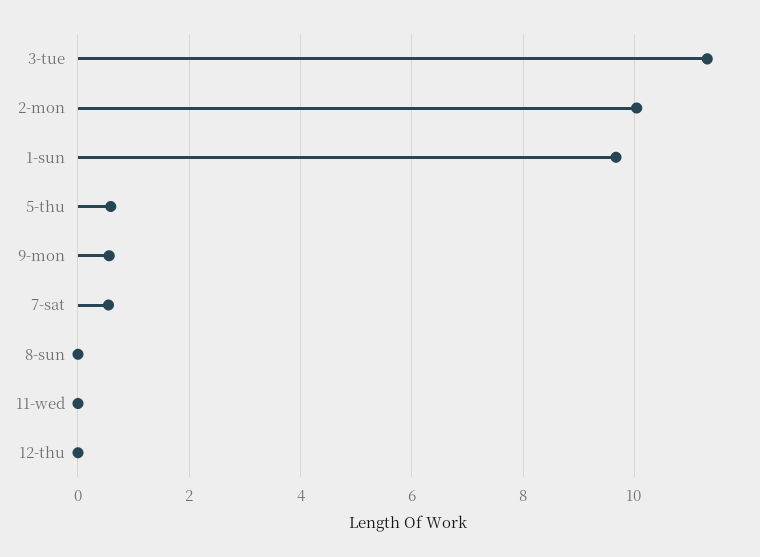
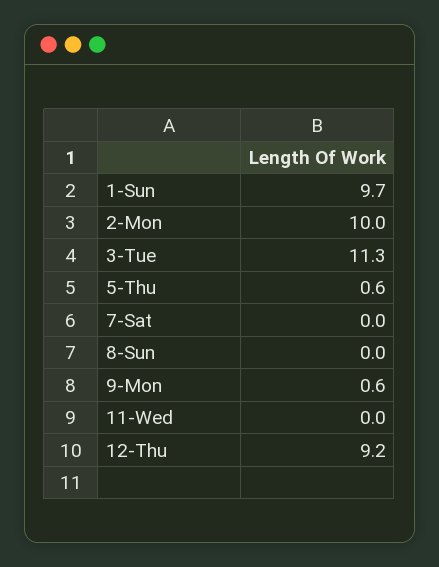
  {
    "3-tue": 11.3,
    "2-mon": 10,
    "1-sun": 9.7,
    "5-thu": 0.6,
    "9-mon": 0.6,
-   "7-sat": 0.6,
+   "7-sat": 0,
    "8-sun": 0,
    "11-wed": 0,
-   "12-thu": 0
+   "12-thu": 9.2
  }

